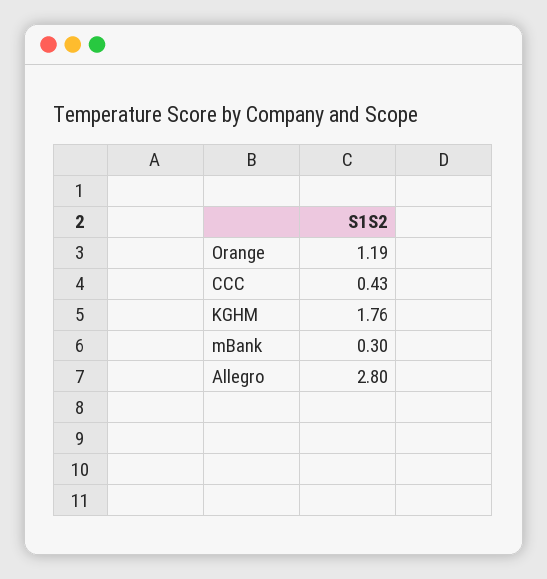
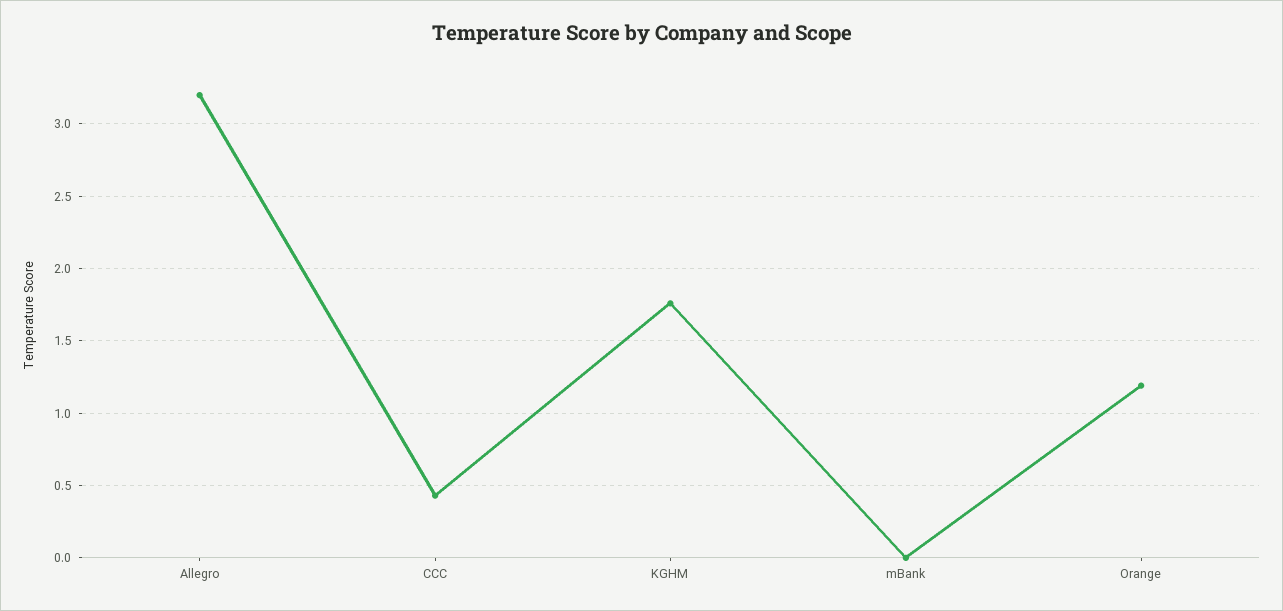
  {
    "Orange": 1.19,
    "CCC": 0.43,
    "KGHM": 1.76,
-   "mBank": 0.3,
+   "mBank": 0,
-   "Allegro": 2.8
+   "Allegro": 3.2
  }

